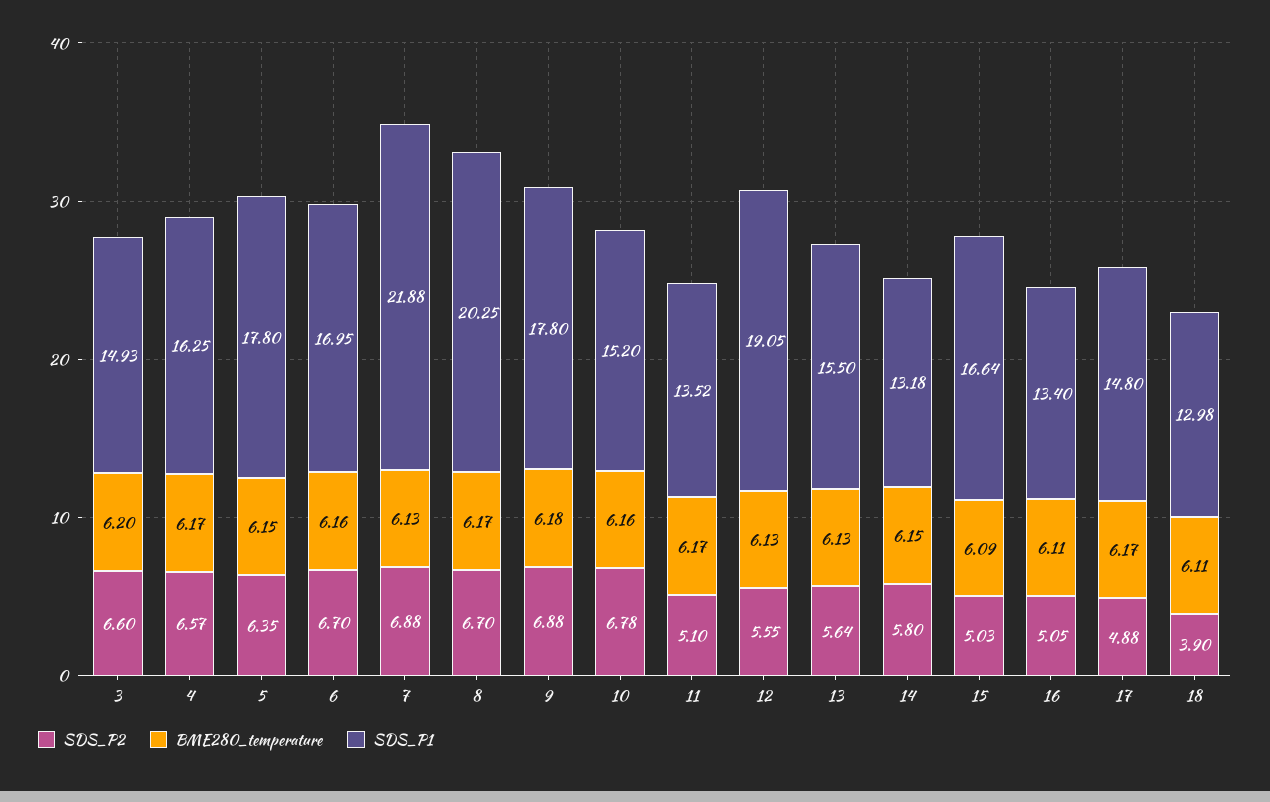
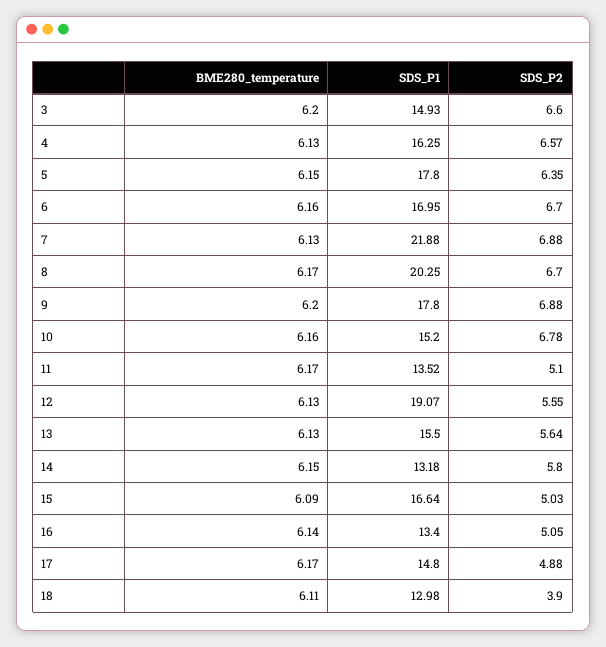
  {
    "SDS_P2": {
      "3": 6.6,
      "4": 6.57,
      "5": 6.35,
      "6": 6.7,
      "7": 6.88,
      "8": 6.7,
      "9": 6.88,
      "10": 6.78,
      "11": 5.1,
      "12": 5.55,
      "13": 5.64,
      "14": 5.8,
      "15": 5.03,
      "16": 5.05,
      "17": 4.88,
      "18": 3.9
    },
    "BME280_temperature": {
      "3": 6.2,
-     "4": 6.17,
+     "4": 6.13,
      "5": 6.15,
      "6": 6.16,
      "7": 6.13,
      "8": 6.17,
-     "9": 6.18,
+     "9": 6.2,
      "10": 6.16,
      "11": 6.17,
      "12": 6.13,
      "13": 6.13,
      "14": 6.15,
      "15": 6.09,
-     "16": 6.11,
+     "16": 6.14,
      "17": 6.17,
      "18": 6.11
    },
    "SDS_P1": {
      "3": 14.93,
      "4": 16.25,
      "5": 17.8,
      "6": 16.95,
      "7": 21.88,
      "8": 20.25,
      "9": 17.8,
      "10": 15.2,
      "11": 13.52,
-     "12": 19.05,
+     "12": 19.07,
      "13": 15.5,
      "14": 13.18,
      "15": 16.64,
      "16": 13.4,
      "17": 14.8,
      "18": 12.98
    }
  }

